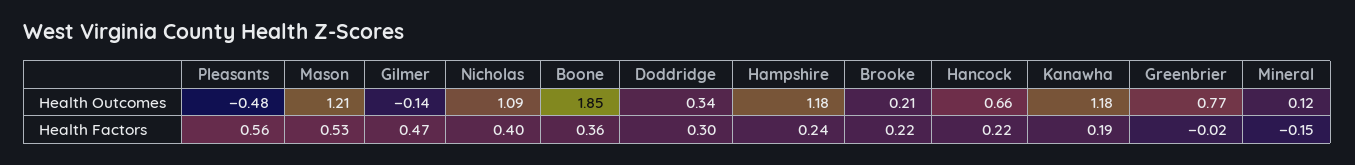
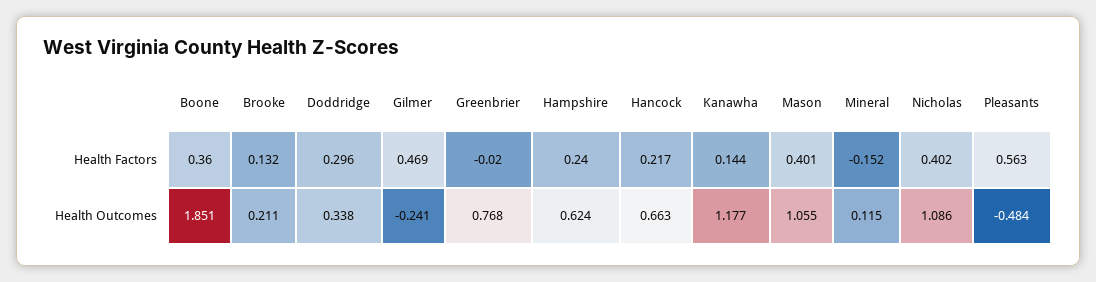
  {
    "Pleasants": {
      "Health Outcomes": -0.484,
      "Health Factors": 0.563
    },
    "Mason": {
-     "Health Outcomes": 1.21,
+     "Health Outcomes": 1.055,
-     "Health Factors": 0.53
+     "Health Factors": 0.401
    },
    "Gilmer": {
-     "Health Outcomes": -0.14,
+     "Health Outcomes": -0.241,
      "Health Factors": 0.469
    },
    "Nicholas": {
      "Health Outcomes": 1.086,
      "Health Factors": 0.402
    },
    "Boone": {
      "Health Outcomes": 1.851,
      "Health Factors": 0.36
    },
    "Doddridge": {
      "Health Outcomes": 0.338,
      "Health Factors": 0.296
    },
    "Hampshire": {
-     "Health Outcomes": 1.18,
+     "Health Outcomes": 0.624,
      "Health Factors": 0.24
    },
    "Brooke": {
      "Health Outcomes": 0.211,
-     "Health Factors": 0.22
+     "Health Factors": 0.132
    },
    "Hancock": {
      "Health Outcomes": 0.663,
      "Health Factors": 0.217
    },
    "Kanawha": {
      "Health Outcomes": 1.177,
-     "Health Factors": 0.19
+     "Health Factors": 0.144
    },
    "Greenbrier": {
      "Health Outcomes": 0.768,
      "Health Factors": -0.02
    },
    "Mineral": {
      "Health Outcomes": 0.115,
      "Health Factors": -0.152
    }
  }

